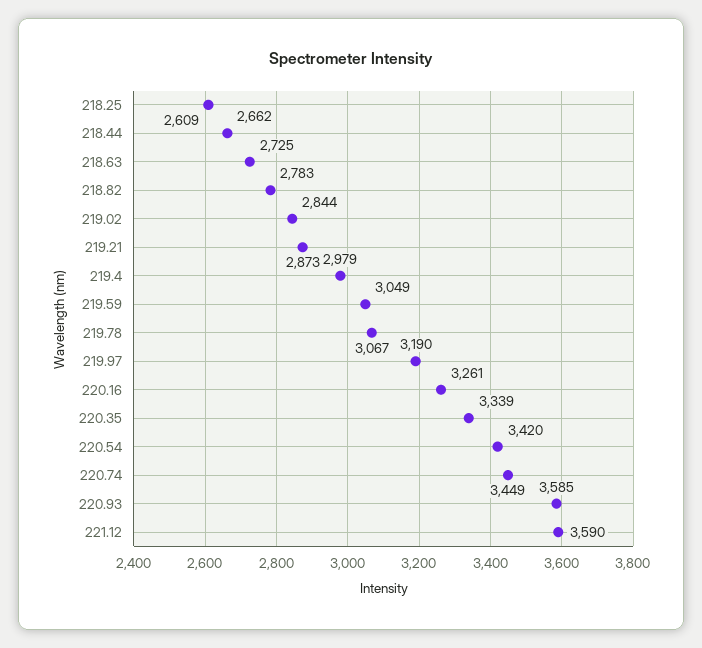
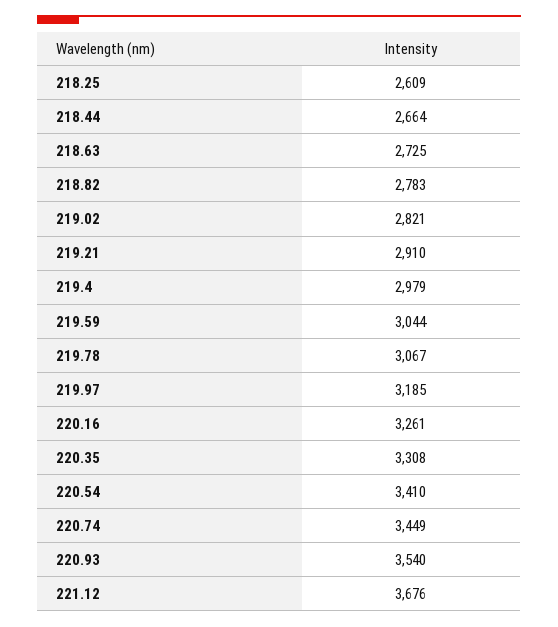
  {
    "218.25": 2609,
-   "218.44": 2662,
+   "218.44": 2664,
    "218.63": 2725,
    "218.82": 2783,
-   "219.02": 2844,
+   "219.02": 2821,
-   "219.21": 2873,
+   "219.21": 2910,
    "219.4": 2979,
-   "219.59": 3049,
+   "219.59": 3044,
    "219.78": 3067,
-   "219.97": 3190,
+   "219.97": 3185,
    "220.16": 3261,
-   "220.35": 3339,
+   "220.35": 3308,
-   "220.54": 3420,
+   "220.54": 3410,
    "220.74": 3449,
-   "220.93": 3585,
+   "220.93": 3540,
-   "221.12": 3590
+   "221.12": 3676
  }

